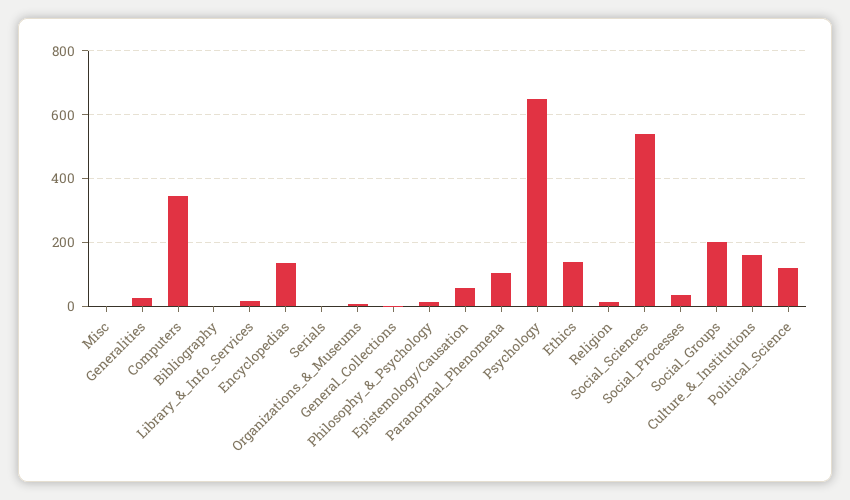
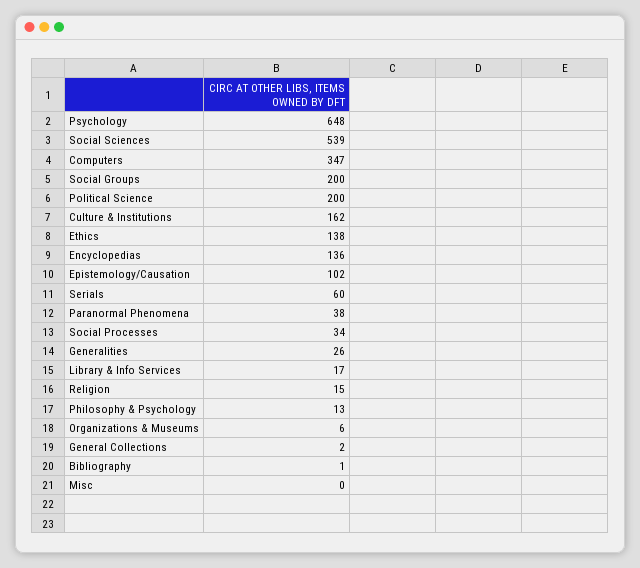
  {
    "Misc": 0,
    "Generalities": 26,
    "Computers": 347,
    "Bibliography": 1,
    "Library_&_Info_Services": 17,
    "Encyclopedias": 136,
-   "Serials": 0,
+   "Serials": 60,
    "Organizations_&_Museums": 6,
    "General_Collections": 2,
    "Philosophy_&_Psychology": 13,
-   "Epistemology/Causation": 60,
+   "Epistemology/Causation": 102,
-   "Paranormal_Phenomena": 100,
+   "Paranormal_Phenomena": 38,
    "Psychology": 648,
    "Ethics": 138,
    "Religion": 15,
    "Social_Sciences": 539,
    "Social_Processes": 34,
    "Social_Groups": 200,
    "Culture_&_Institutions": 162,
-   "Political_Science": 120
+   "Political_Science": 200
  }

